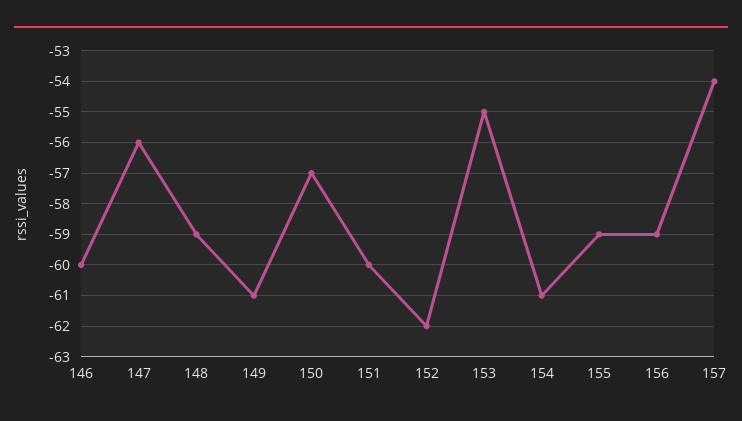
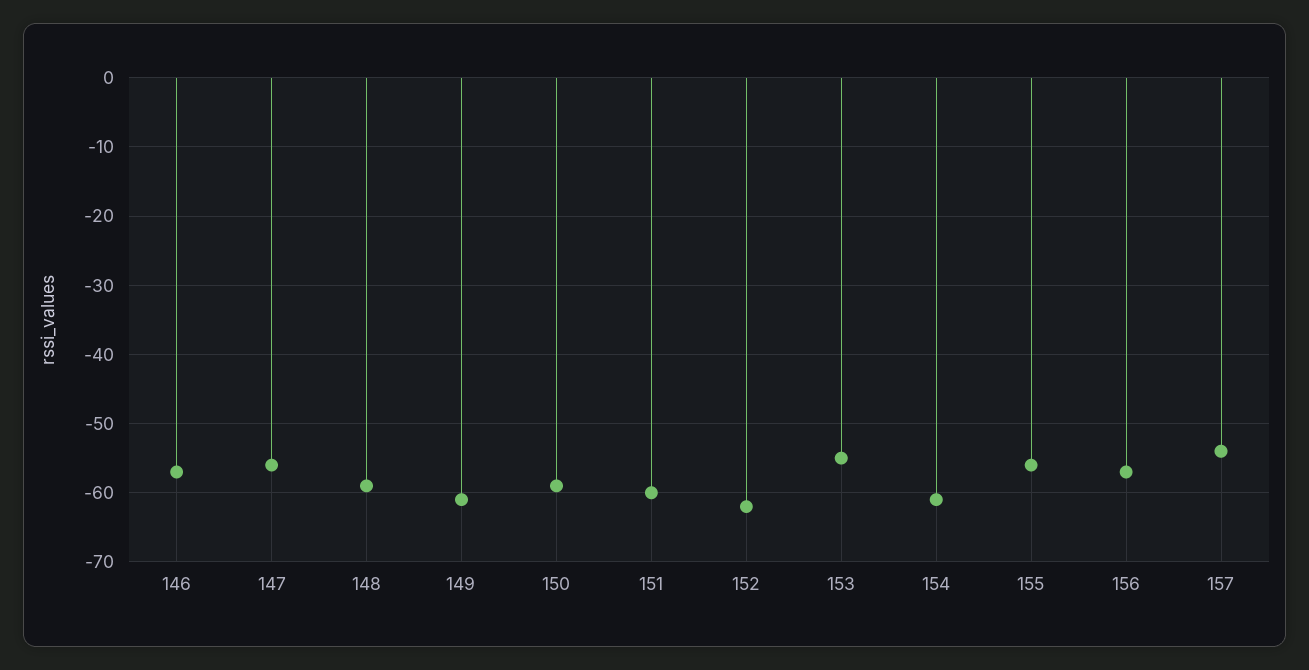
  {
-   "146": -60,
+   "146": -57,
    "147": -56,
    "148": -59,
    "149": -61,
-   "150": -57,
+   "150": -59,
    "151": -60,
    "152": -62,
    "153": -55,
    "154": -61,
-   "155": -59,
+   "155": -56,
-   "156": -59,
+   "156": -57,
    "157": -54
  }

